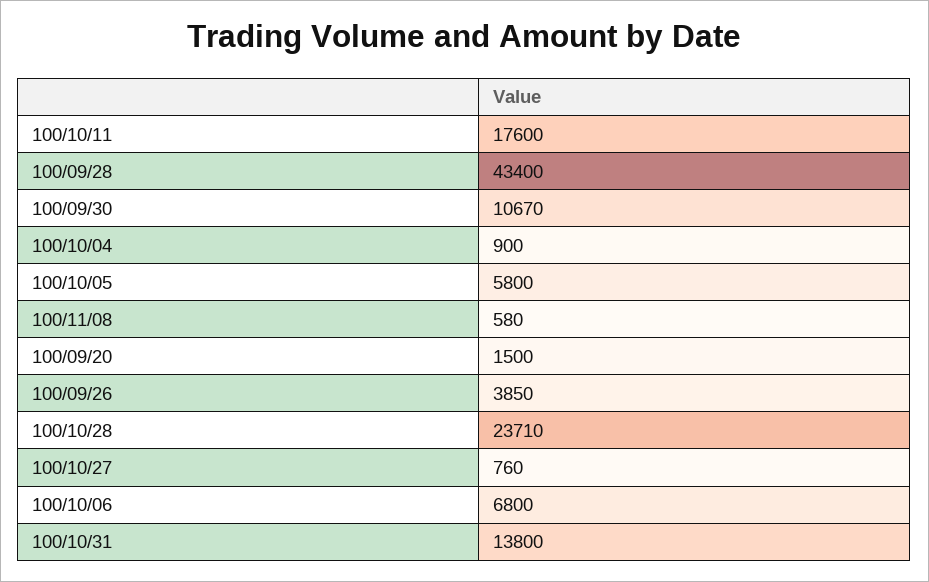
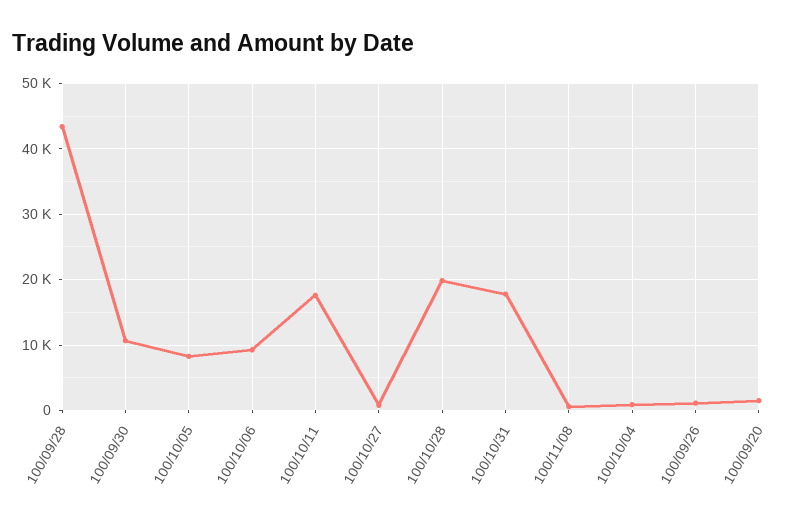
  {
    "100/10/11": 17600,
    "100/09/28": 43400,
    "100/09/30": 10670,
    "100/10/04": 900,
-   "100/10/05": 5800,
+   "100/10/05": 8000,
    "100/11/08": 580,
    "100/09/20": 1500,
-   "100/09/26": 3850,
+   "100/09/26": 1000,
-   "100/10/28": 23710,
+   "100/10/28": 20000,
    "100/10/27": 760,
-   "100/10/06": 6800,
+   "100/10/06": 9000,
-   "100/10/31": 13800
+   "100/10/31": 18000
  }

